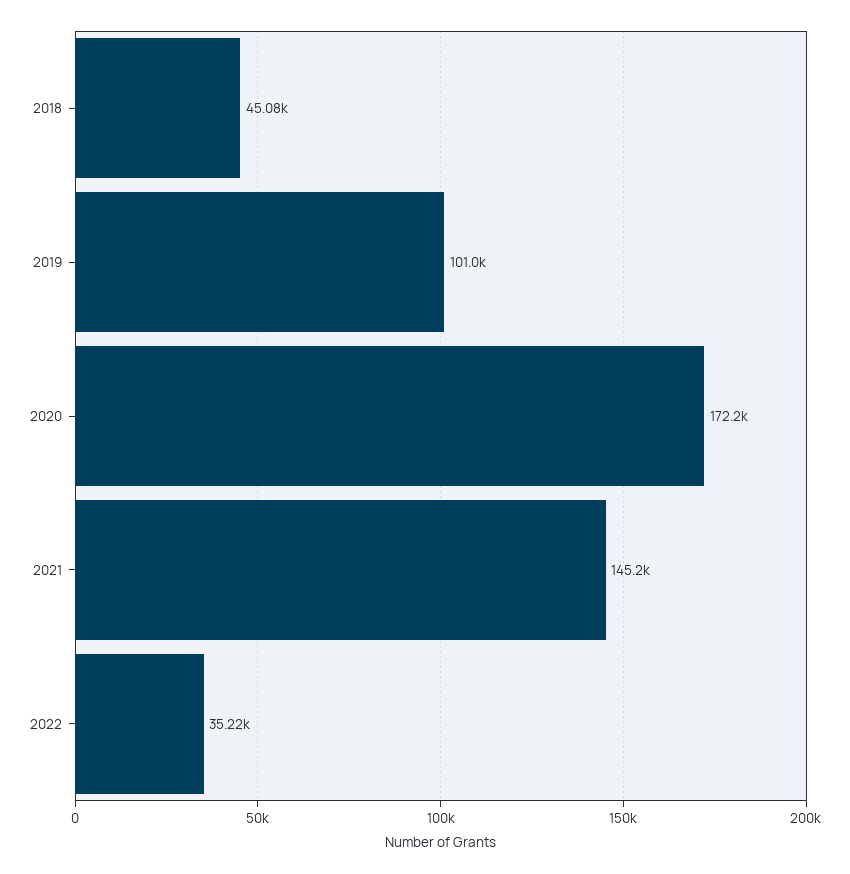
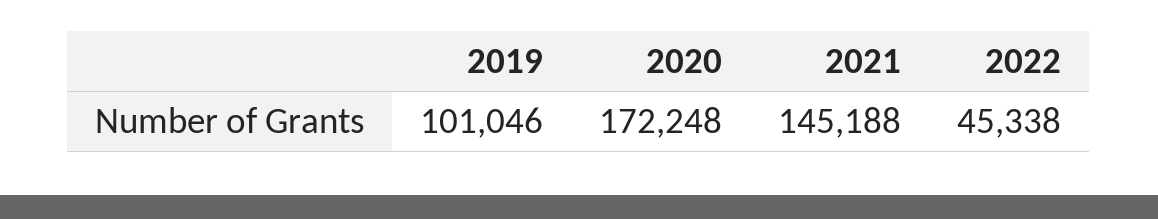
  {
-   "2018": 45080,
    "2019": 101046,
    "2020": 172248,
    "2021": 145188,
-   "2022": 35220
+   "2022": 45338
  }

